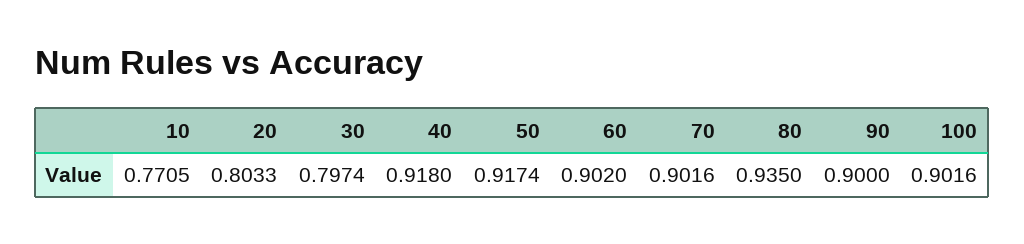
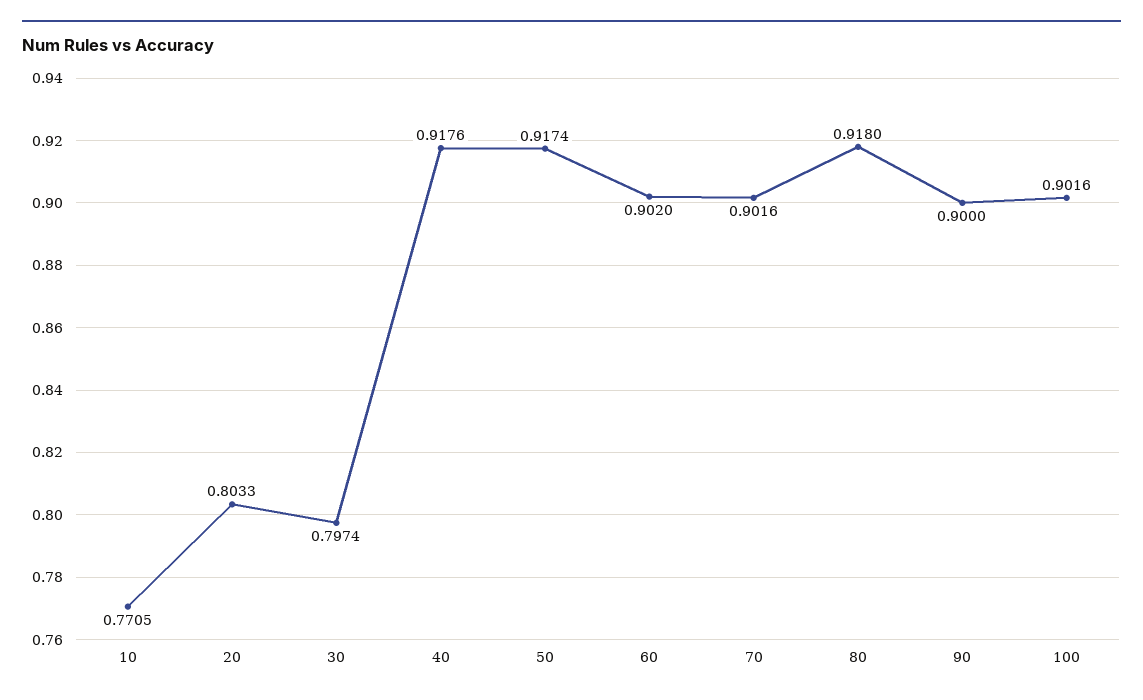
  {
    "10": 0.7705,
    "20": 0.8033,
    "30": 0.7974,
-   "40": 0.918,
+   "40": 0.9176,
    "50": 0.9174,
    "60": 0.902,
    "70": 0.9016,
-   "80": 0.935,
+   "80": 0.918,
    "90": 0.9,
    "100": 0.9016
  }

